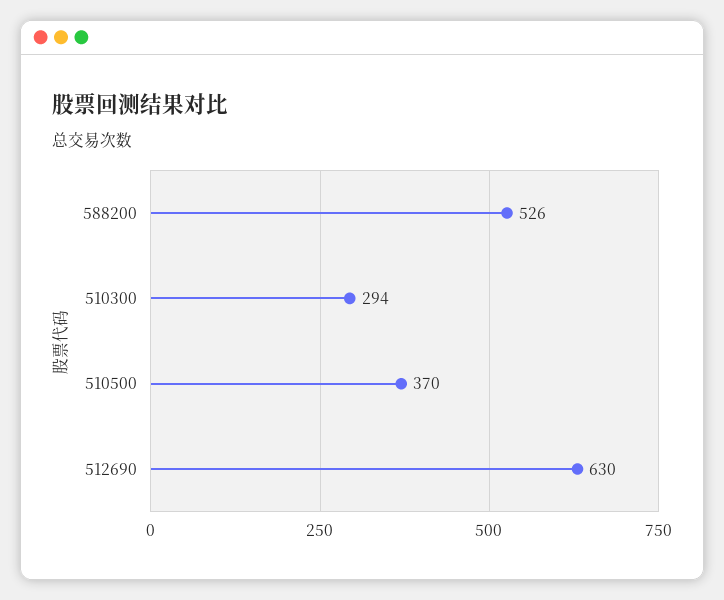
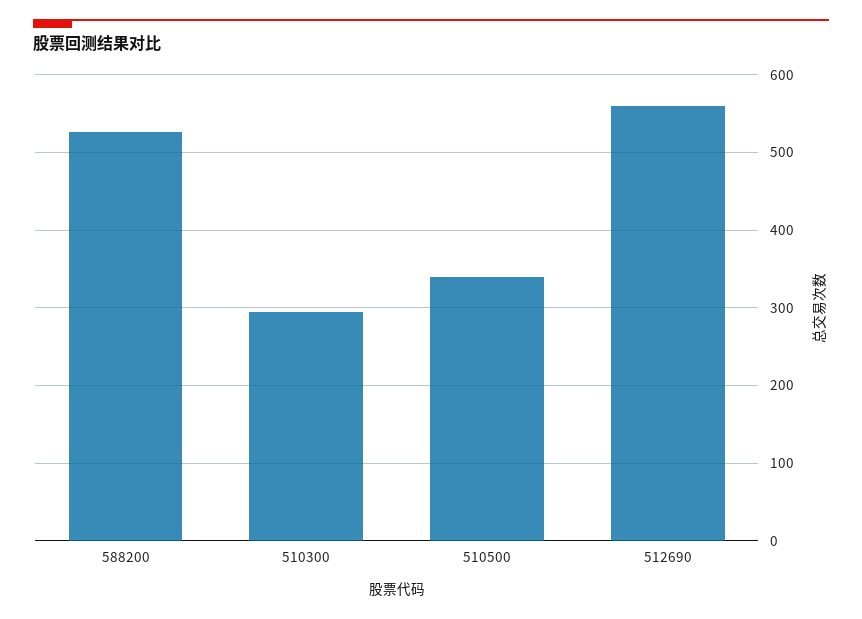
  {
    "588200": 526,
    "510300": 294,
-   "510500": 370,
+   "510500": 340,
-   "512690": 630
+   "512690": 560
  }

